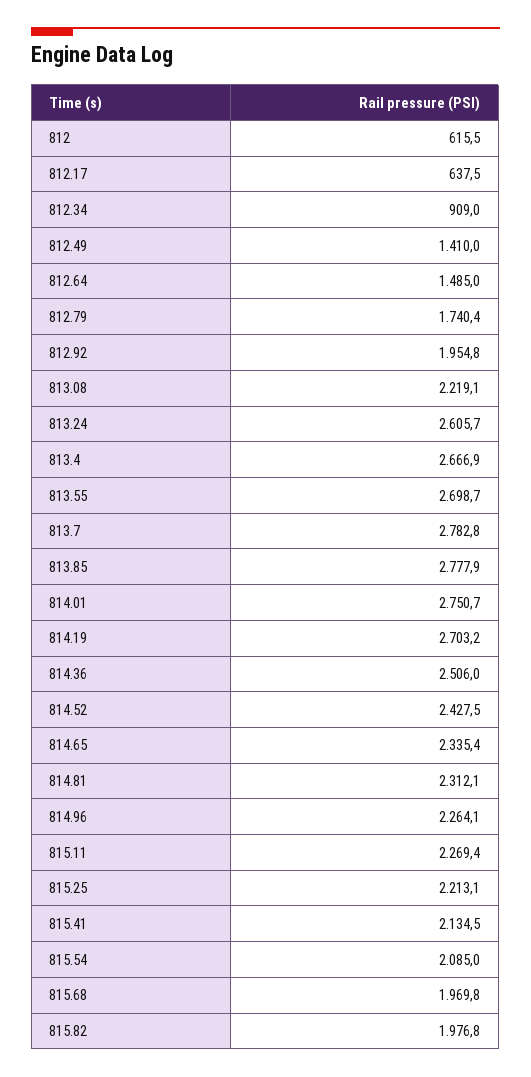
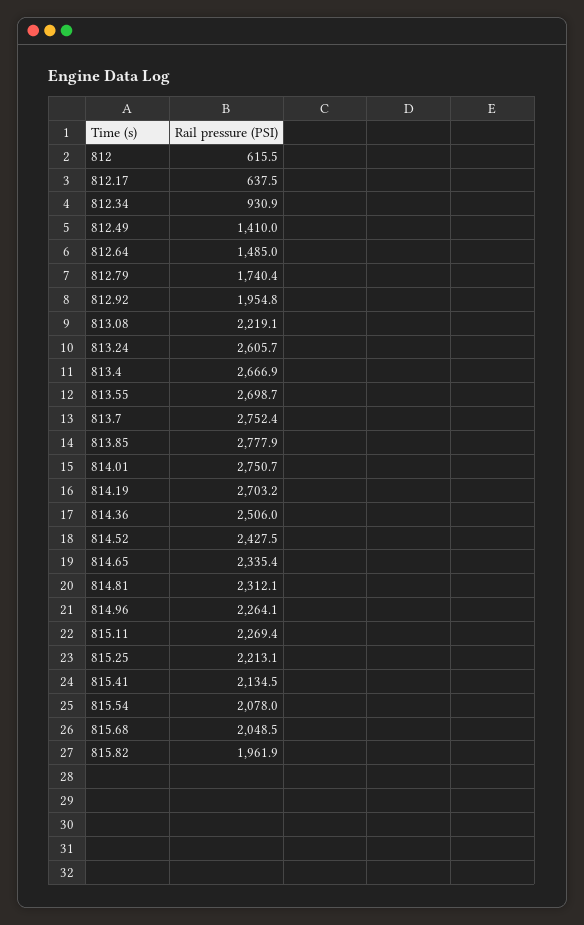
  {
    "812": 615.5,
    "812.17": 637.5,
-   "812.34": 909,
+   "812.34": 930.9,
    "812.49": 1410,
    "812.64": 1485,
    "812.79": 1740.4,
    "812.92": 1954.8,
    "813.08": 2219.1,
    "813.24": 2605.7,
    "813.4": 2666.9,
    "813.55": 2698.7,
-   "813.7": 2782.8,
+   "813.7": 2752.4,
    "813.85": 2777.9,
    "814.01": 2750.7,
    "814.19": 2703.2,
    "814.36": 2506,
    "814.52": 2427.5,
    "814.65": 2335.4,
    "814.81": 2312.1,
    "814.96": 2264.1,
    "815.11": 2269.4,
    "815.25": 2213.1,
    "815.41": 2134.5,
-   "815.54": 2085,
+   "815.54": 2078,
-   "815.68": 1969.8,
+   "815.68": 2048.5,
-   "815.82": 1976.8
+   "815.82": 1961.9
  }

